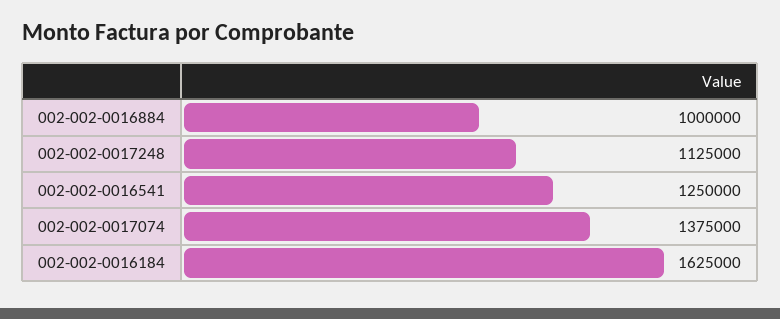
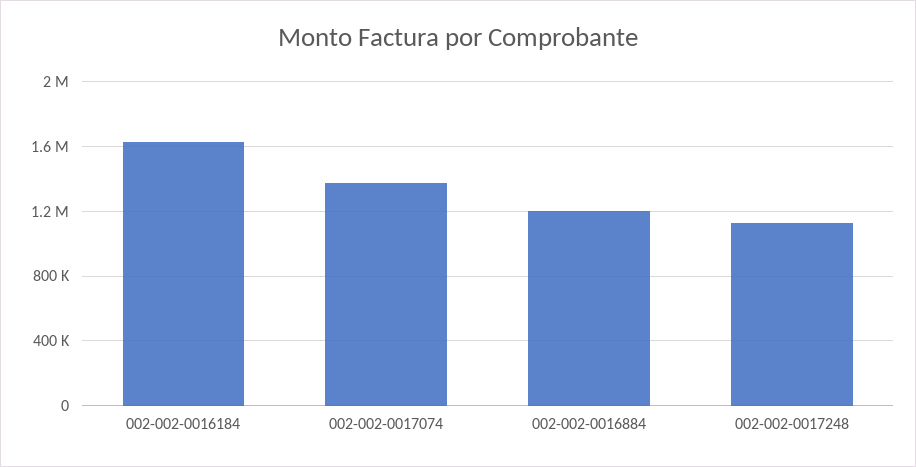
  {
-   "002-002-0016884": 1000000,
+   "002-002-0016884": 1200000,
    "002-002-0017248": 1125000,
-   "002-002-0016541": 1250000,
    "002-002-0017074": 1375000,
    "002-002-0016184": 1625000
  }

